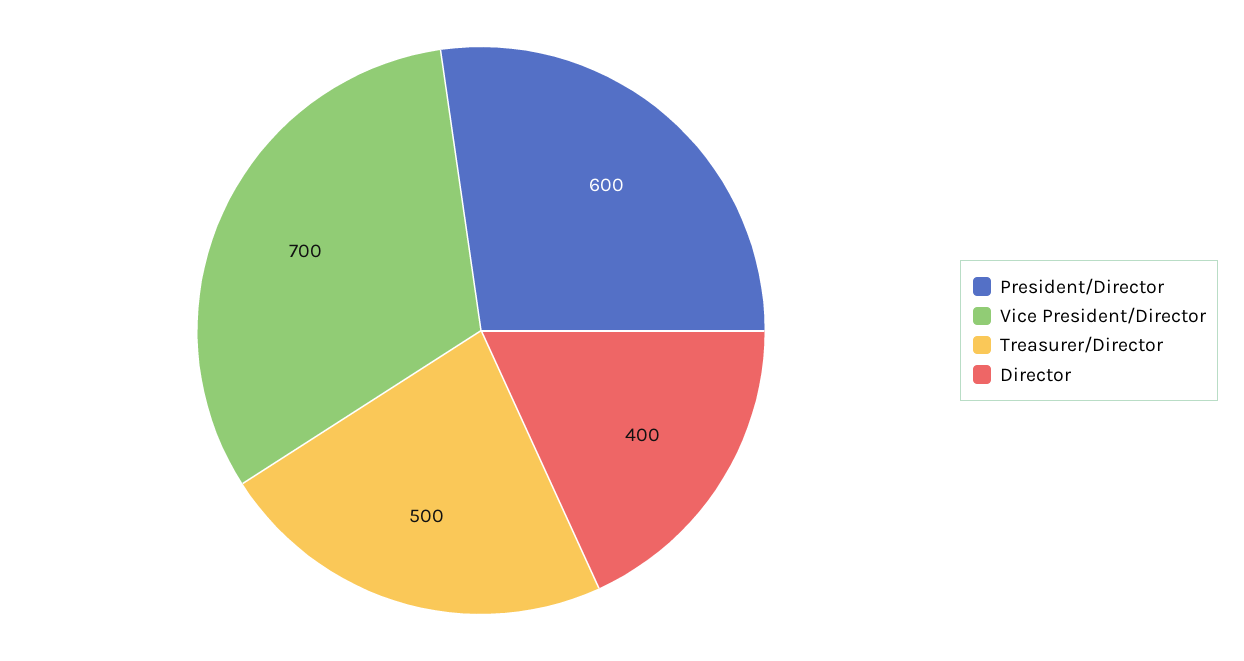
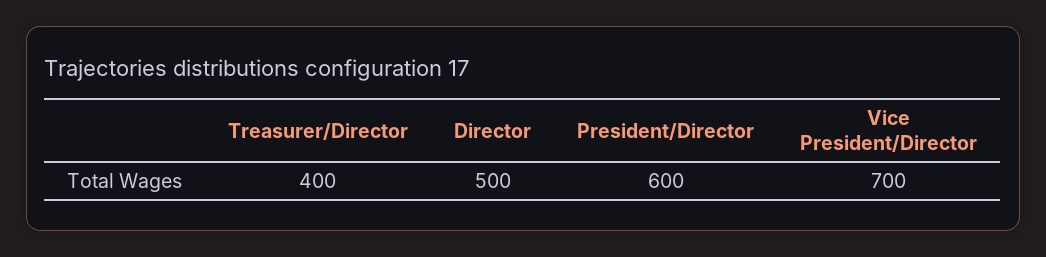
  {
    "President/Director": 600,
    "Vice President/Director": 700,
-   "Treasurer/Director": 500,
+   "Treasurer/Director": 400,
-   "Director": 400
+   "Director": 500
  }

